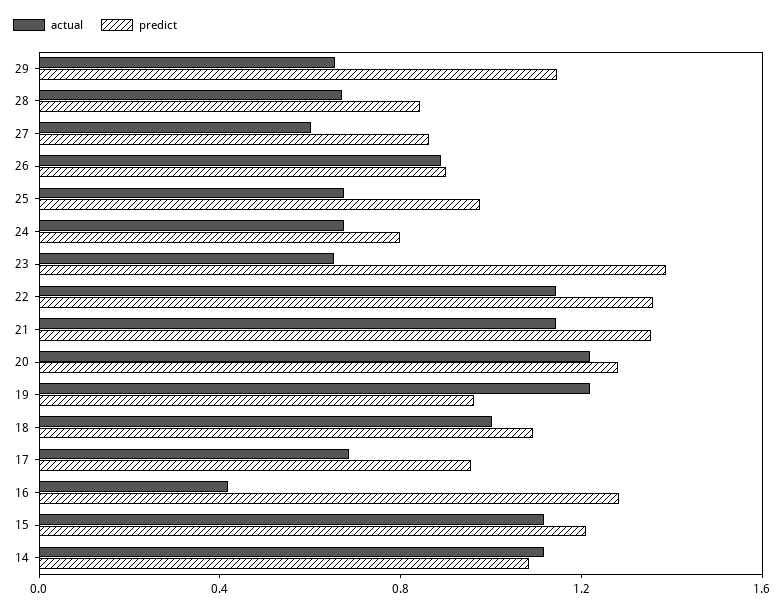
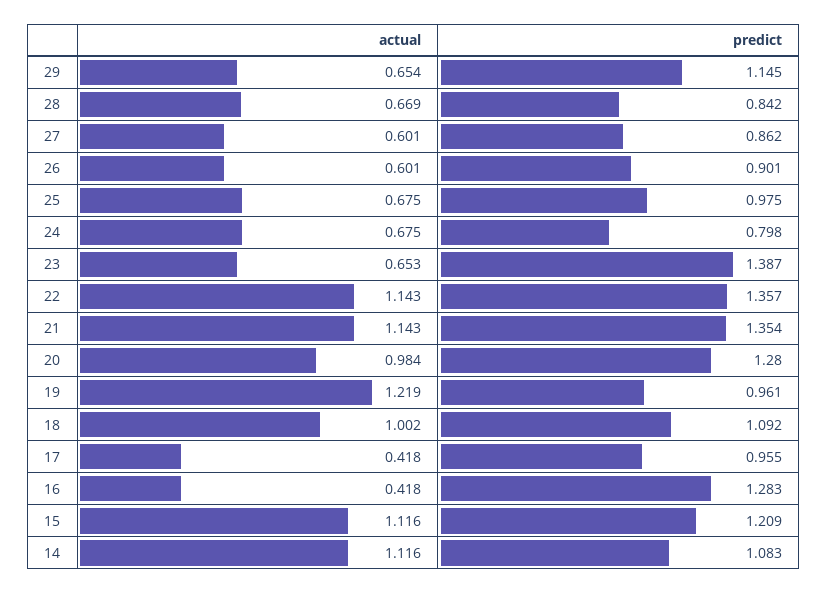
  {
    "actual": {
      "29": 0.654,
      "28": 0.669,
      "27": 0.601,
-     "26": 0.9,
+     "26": 0.601,
      "25": 0.675,
      "24": 0.675,
      "23": 0.653,
      "22": 1.143,
      "21": 1.143,
-     "20": 1.2,
+     "20": 0.984,
      "19": 1.219,
      "18": 1.002,
-     "17": 0.7,
+     "17": 0.418,
      "16": 0.418,
      "15": 1.116,
      "14": 1.116
    },
    "predict": {
      "29": 1.145,
      "28": 0.842,
      "27": 0.862,
      "26": 0.901,
      "25": 0.975,
      "24": 0.798,
      "23": 1.387,
      "22": 1.357,
      "21": 1.354,
      "20": 1.28,
      "19": 0.961,
      "18": 1.092,
      "17": 0.955,
      "16": 1.283,
      "15": 1.209,
      "14": 1.083
    }
  }

